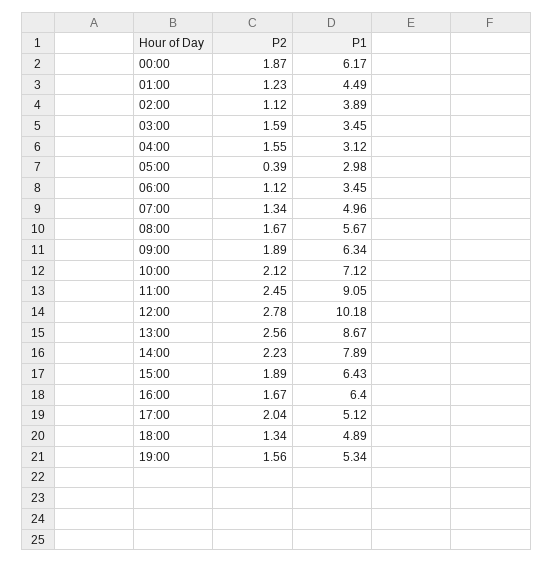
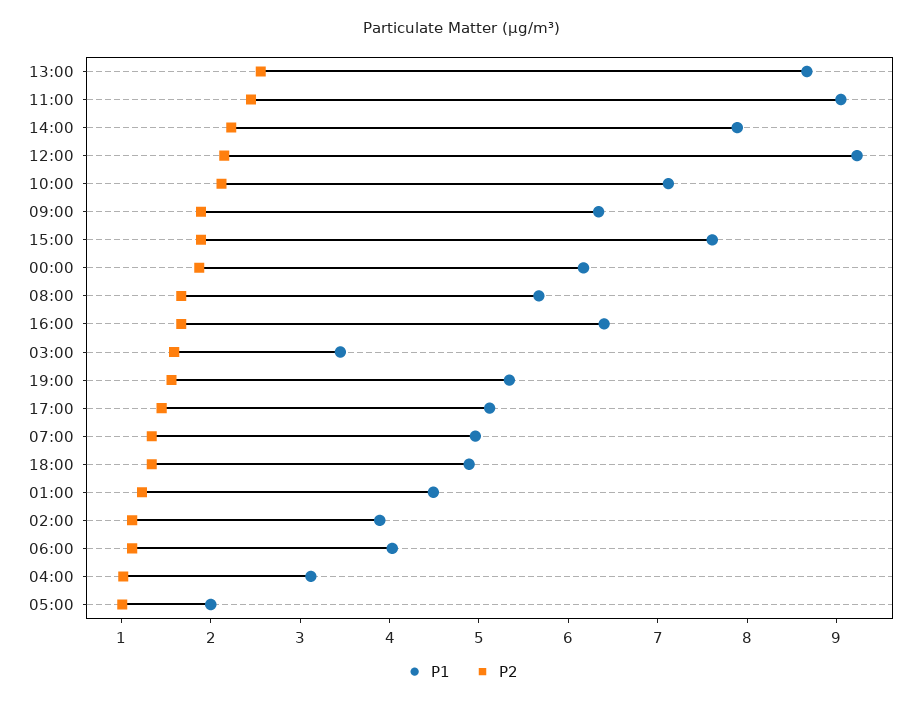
  {
    "P2": {
      "00:00": 1.87,
      "01:00": 1.23,
      "02:00": 1.12,
      "03:00": 1.59,
-     "04:00": 1.55,
+     "04:00": 1,
-     "05:00": 0.39,
+     "05:00": 1,
      "06:00": 1.12,
      "07:00": 1.34,
      "08:00": 1.67,
      "09:00": 1.89,
      "10:00": 2.12,
      "11:00": 2.45,
-     "12:00": 2.78,
+     "12:00": 2.2,
      "13:00": 2.56,
      "14:00": 2.23,
      "15:00": 1.89,
      "16:00": 1.67,
-     "17:00": 2.04,
+     "17:00": 1.4,
      "18:00": 1.34,
      "19:00": 1.56
    },
    "P1": {
      "00:00": 6.17,
      "01:00": 4.49,
      "02:00": 3.89,
      "03:00": 3.45,
      "04:00": 3.12,
-     "05:00": 2.98,
+     "05:00": 2,
-     "06:00": 3.45,
+     "06:00": 4,
      "07:00": 4.96,
      "08:00": 5.67,
      "09:00": 6.34,
      "10:00": 7.12,
      "11:00": 9.05,
-     "12:00": 10.18,
+     "12:00": 9.2,
      "13:00": 8.67,
      "14:00": 7.89,
-     "15:00": 6.43,
+     "15:00": 7.6,
      "16:00": 6.4,
      "17:00": 5.12,
      "18:00": 4.89,
      "19:00": 5.34
    }
  }

